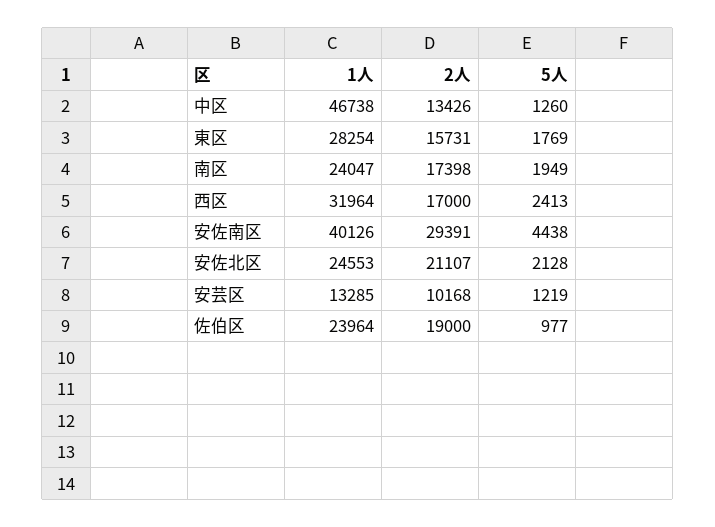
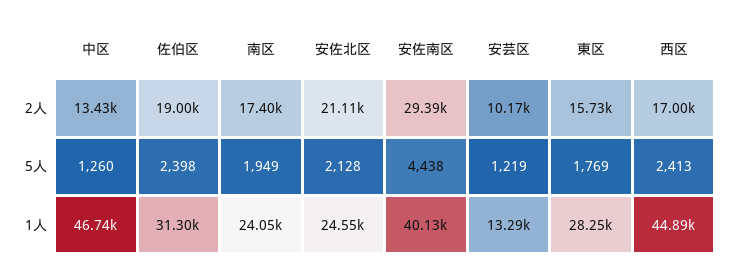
  {
    "1人": {
      "中区": 46738,
      "東区": 28254,
      "南区": 24047,
-     "西区": 31964,
+     "西区": 44890,
      "安佐南区": 40126,
      "安佐北区": 24553,
      "安芸区": 13285,
-     "佐伯区": 23964
+     "佐伯区": 31300
    },
    "2人": {
      "中区": 13426,
      "東区": 15731,
      "南区": 17398,
      "西区": 17000,
      "安佐南区": 29391,
      "安佐北区": 21107,
      "安芸区": 10168,
      "佐伯区": 19000
    },
    "5人": {
      "中区": 1260,
      "東区": 1769,
      "南区": 1949,
      "西区": 2413,
      "安佐南区": 4438,
      "安佐北区": 2128,
      "安芸区": 1219,
-     "佐伯区": 977
+     "佐伯区": 2398
    }
  }

